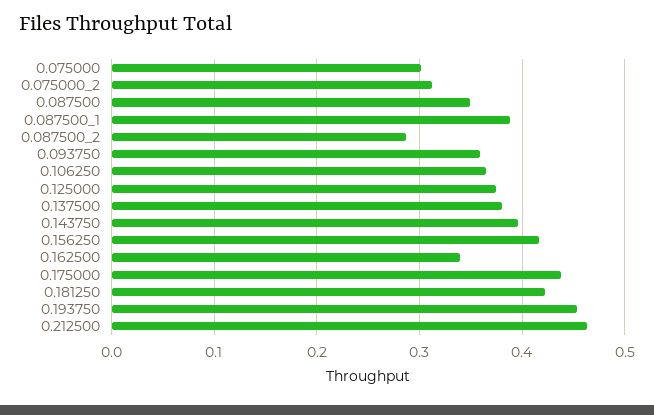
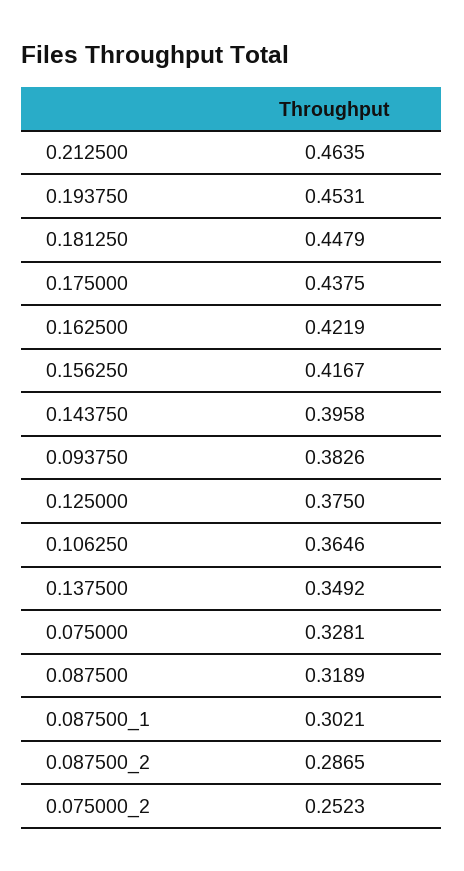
  {
-   "0.075000": 0.3,
+   "0.075000": 0.3281,
-   "0.075000_2": 0.31,
+   "0.075000_2": 0.2523,
-   "0.087500": 0.35,
+   "0.087500": 0.3189,
-   "0.087500_1": 0.39,
+   "0.087500_1": 0.3021,
    "0.087500_2": 0.2865,
-   "0.093750": 0.36,
+   "0.093750": 0.3826,
    "0.106250": 0.3646,
    "0.125000": 0.375,
-   "0.137500": 0.38,
+   "0.137500": 0.3492,
    "0.143750": 0.3958,
    "0.156250": 0.4167,
-   "0.162500": 0.34,
+   "0.162500": 0.4219,
    "0.175000": 0.4375,
-   "0.181250": 0.42,
+   "0.181250": 0.4479,
    "0.193750": 0.4531,
    "0.212500": 0.4635
  }

